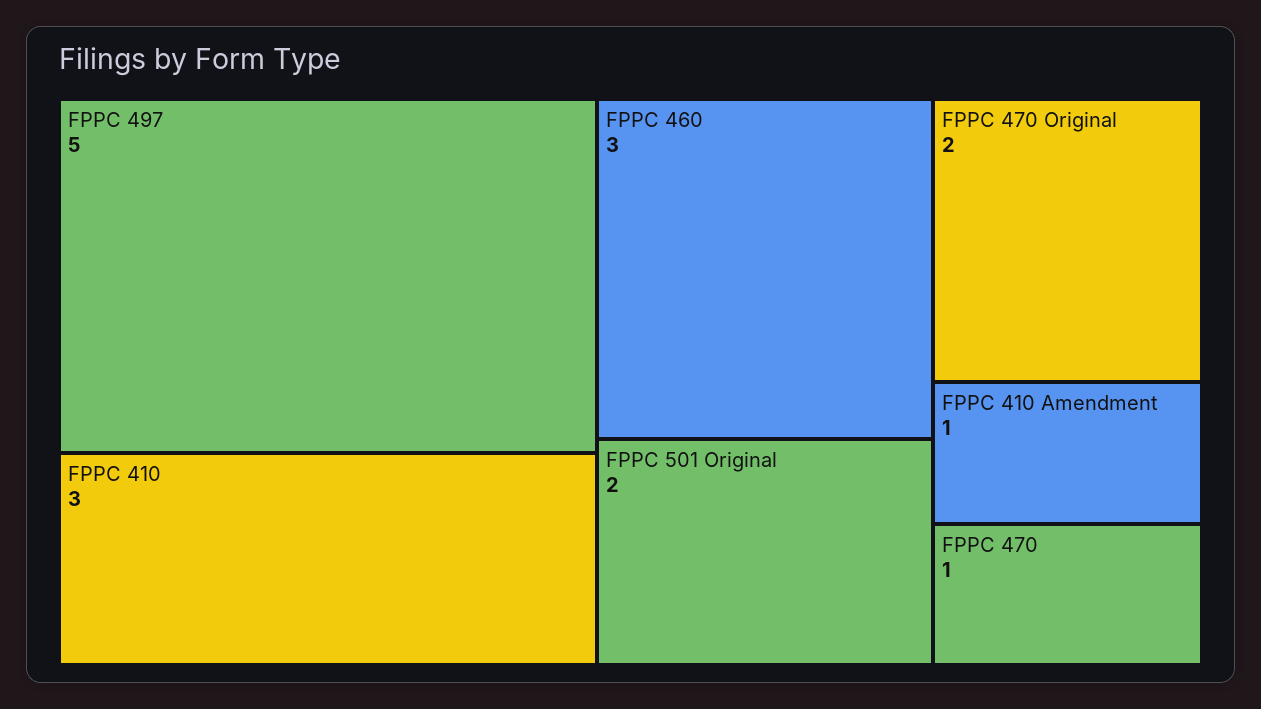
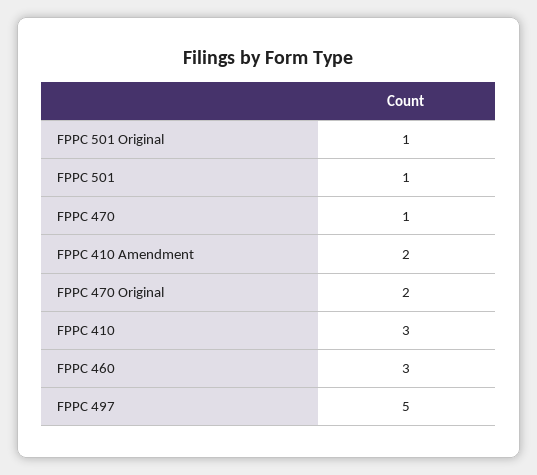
  {
    "FPPC 497": 5,
    "FPPC 410": 3,
    "FPPC 460": 3,
-   "FPPC 501 Original": 2,
+   "FPPC 501 Original": 1,
    "FPPC 470 Original": 2,
-   "FPPC 410 Amendment": 1,
+   "FPPC 410 Amendment": 2,
-   "FPPC 470": 1
+   "FPPC 470": 1,
+   "FPPC 501": 1
  }

